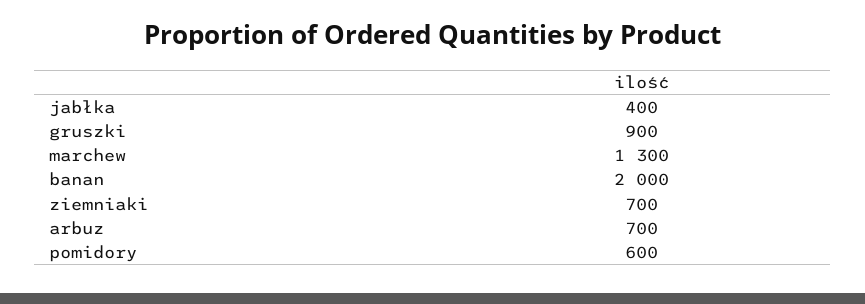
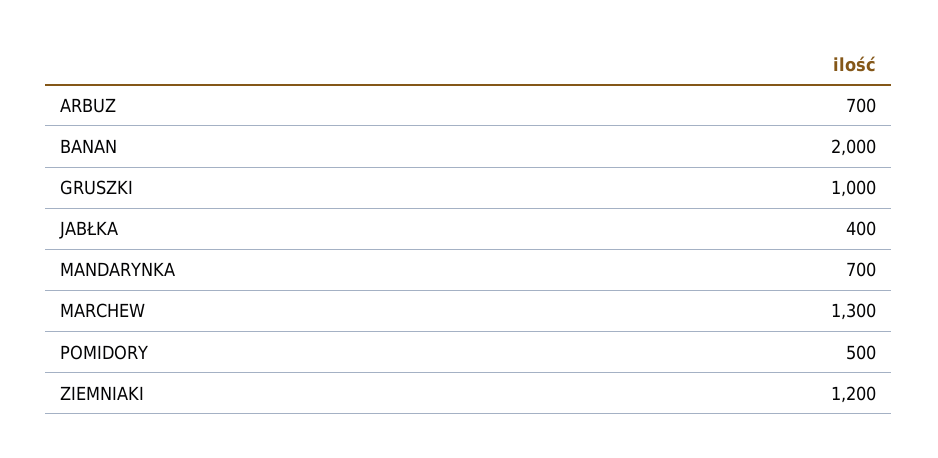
  {
    "jabłka": 400,
-   "gruszki": 900,
+   "gruszki": 1000,
    "marchew": 1300,
    "banan": 2000,
-   "ziemniaki": 700,
+   "ziemniaki": 1200,
    "arbuz": 700,
-   "pomidory": 600
+   "pomidory": 500,
+   "MANDARYNKA": 700
  }

